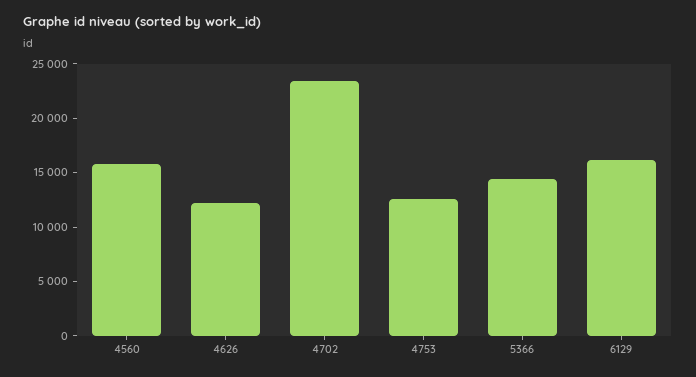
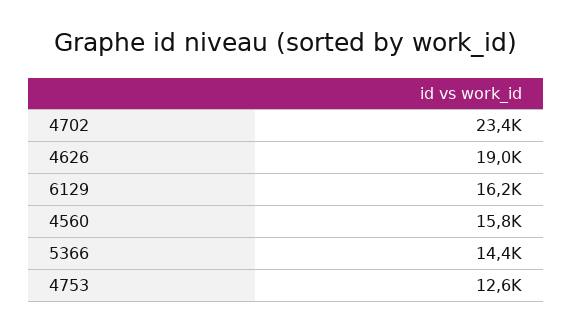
  {
    "4560": 15800,
-   "4626": 12000,
+   "4626": 19000,
    "4702": 23400,
    "4753": 12600,
    "5366": 14400,
    "6129": 16200
  }

